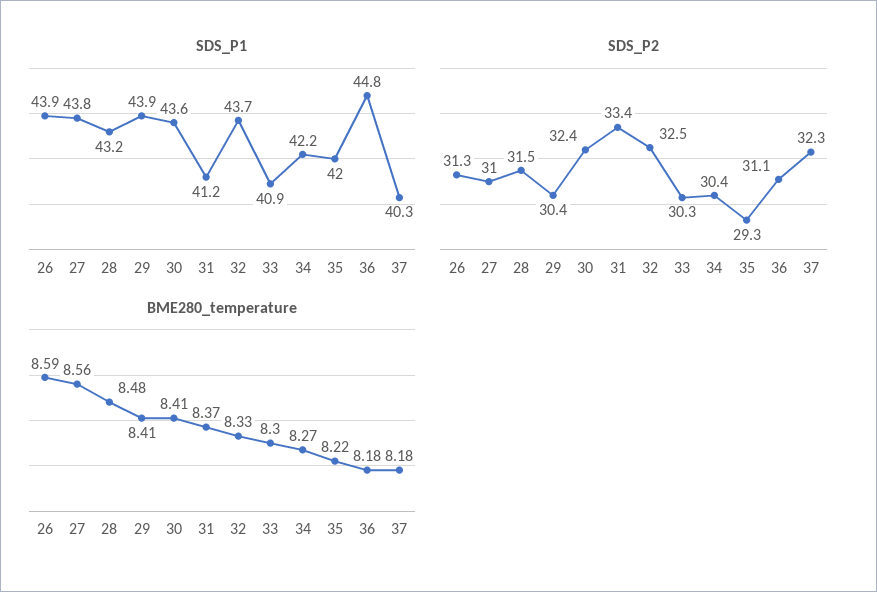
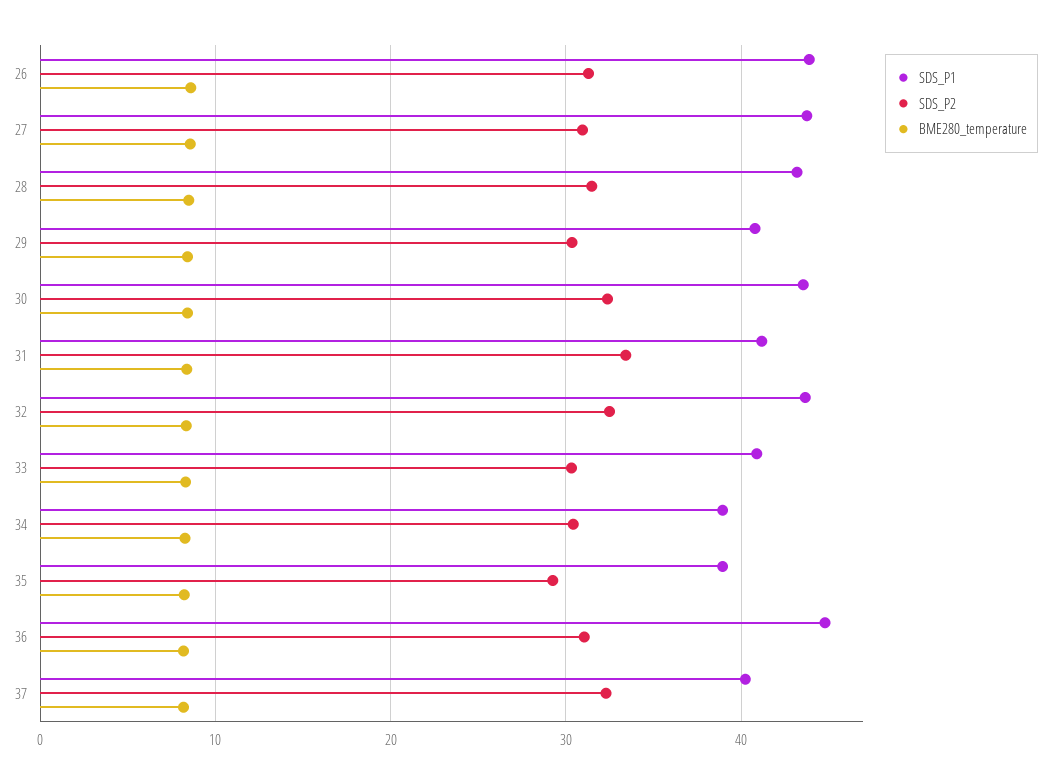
  {
    "SDS_P1": {
      "26": 43.9,
      "27": 43.8,
      "28": 43.2,
-     "29": 43.9,
+     "29": 41,
      "30": 43.6,
      "31": 41.2,
      "32": 43.7,
      "33": 40.9,
-     "34": 42.2,
+     "34": 39,
-     "35": 42,
+     "35": 39,
      "36": 44.8,
      "37": 40.3
    },
    "SDS_P2": {
      "26": 31.3,
      "27": 31,
      "28": 31.5,
      "29": 30.4,
      "30": 32.4,
      "31": 33.4,
      "32": 32.5,
      "33": 30.3,
      "34": 30.4,
      "35": 29.3,
      "36": 31.1,
      "37": 32.3
    },
    "BME280_temperature": {
      "26": 8.59,
      "27": 8.56,
      "28": 8.48,
      "29": 8.41,
      "30": 8.41,
      "31": 8.37,
      "32": 8.33,
      "33": 8.3,
      "34": 8.27,
      "35": 8.22,
      "36": 8.18,
      "37": 8.18
    }
  }

